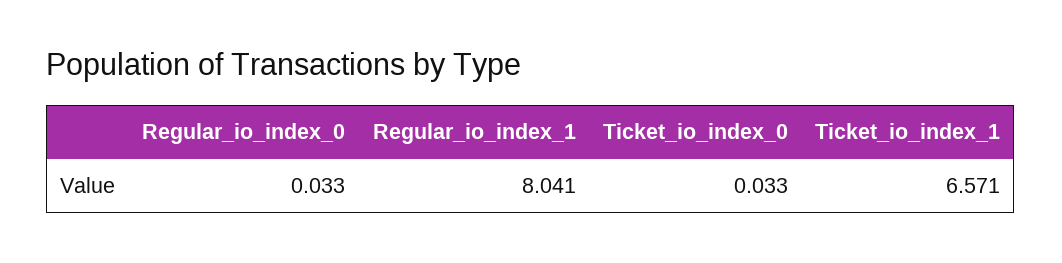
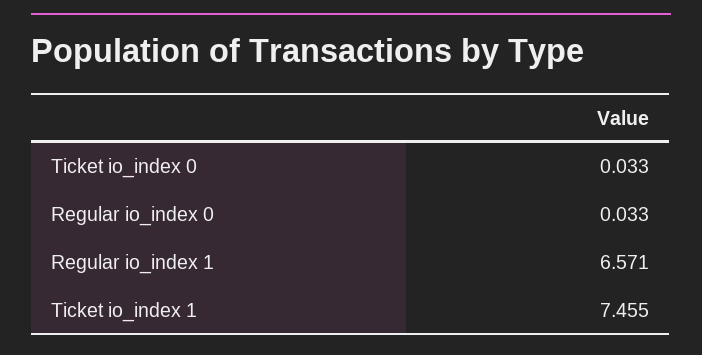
  {
    "Regular_io_index_0": 0.033,
-   "Regular_io_index_1": 8.041,
+   "Regular_io_index_1": 6.571,
    "Ticket_io_index_0": 0.033,
-   "Ticket_io_index_1": 6.571
+   "Ticket_io_index_1": 7.455
  }

